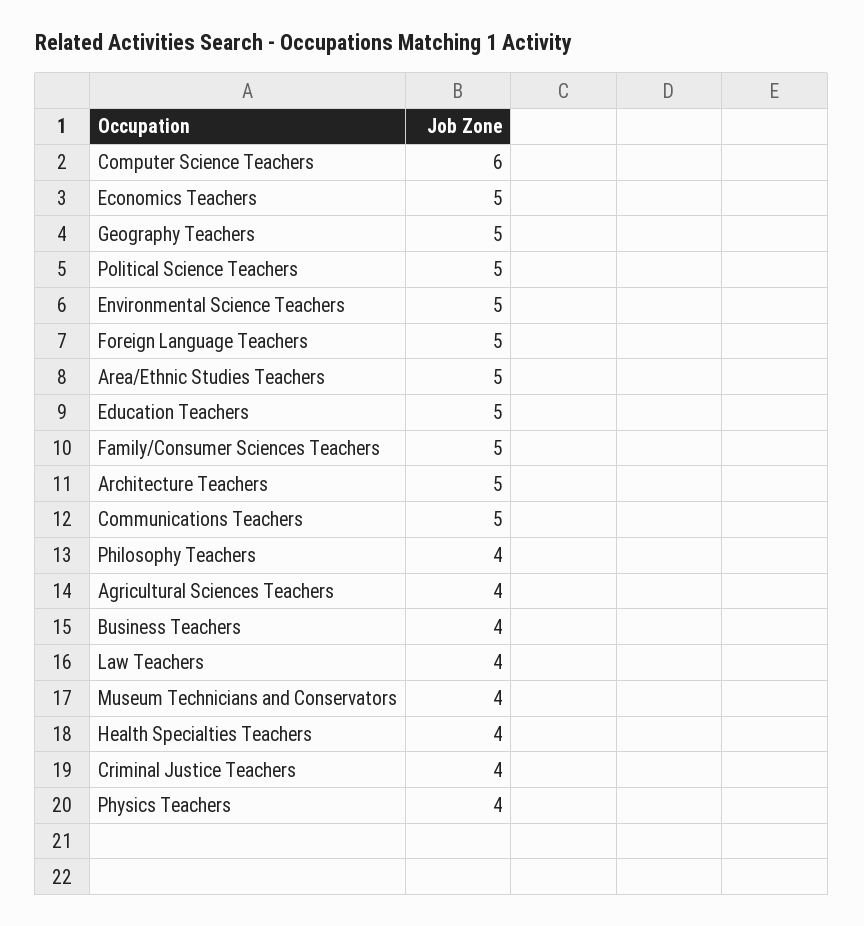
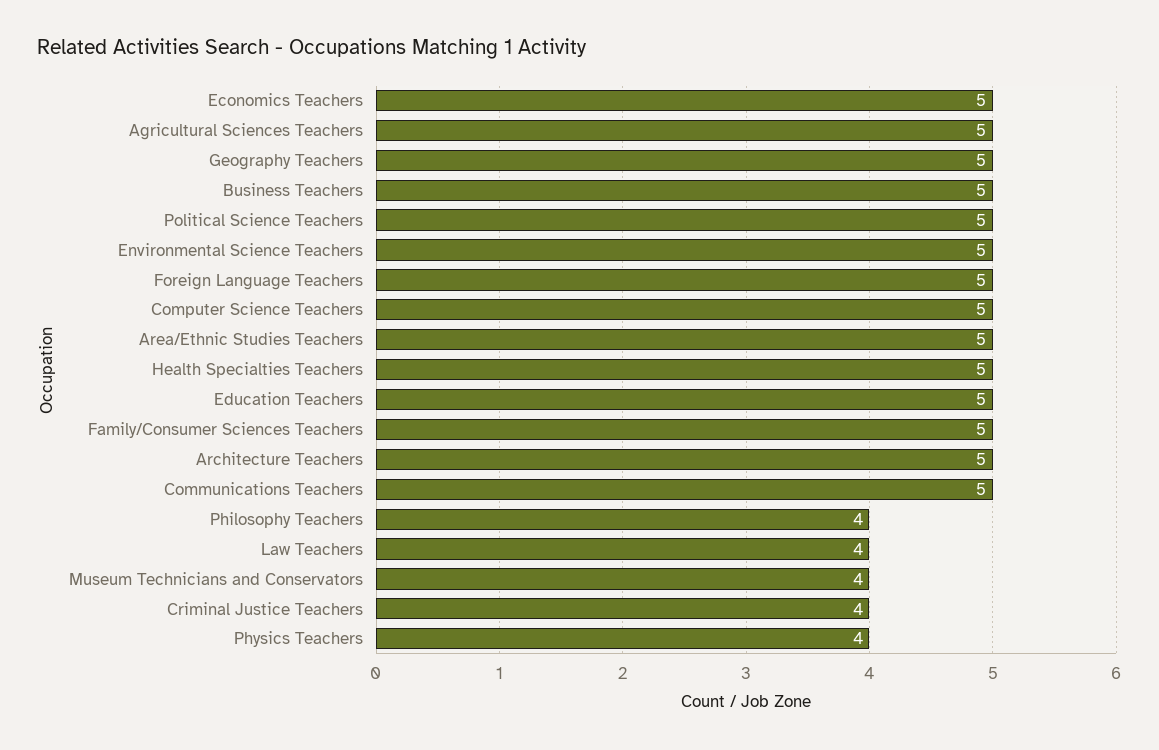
  {
-   "Computer Science Teachers": 6,
+   "Computer Science Teachers": 5,
    "Economics Teachers": 5,
    "Geography Teachers": 5,
    "Political Science Teachers": 5,
    "Environmental Science Teachers": 5,
    "Foreign Language Teachers": 5,
    "Area/Ethnic Studies Teachers": 5,
    "Education Teachers": 5,
    "Family/Consumer Sciences Teachers": 5,
    "Architecture Teachers": 5,
    "Communications Teachers": 5,
    "Philosophy Teachers": 4,
-   "Agricultural Sciences Teachers": 4,
+   "Agricultural Sciences Teachers": 5,
-   "Business Teachers": 4,
+   "Business Teachers": 5,
    "Law Teachers": 4,
    "Museum Technicians and Conservators": 4,
-   "Health Specialties Teachers": 4,
+   "Health Specialties Teachers": 5,
    "Criminal Justice Teachers": 4,
    "Physics Teachers": 4
  }

